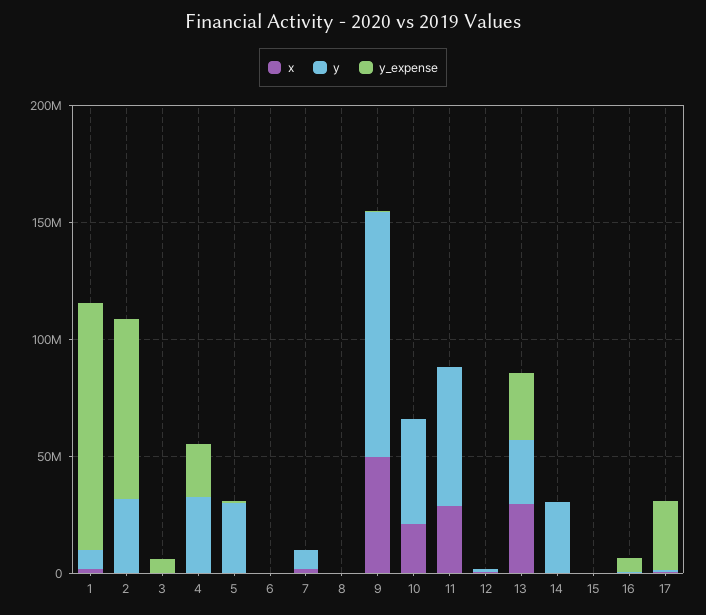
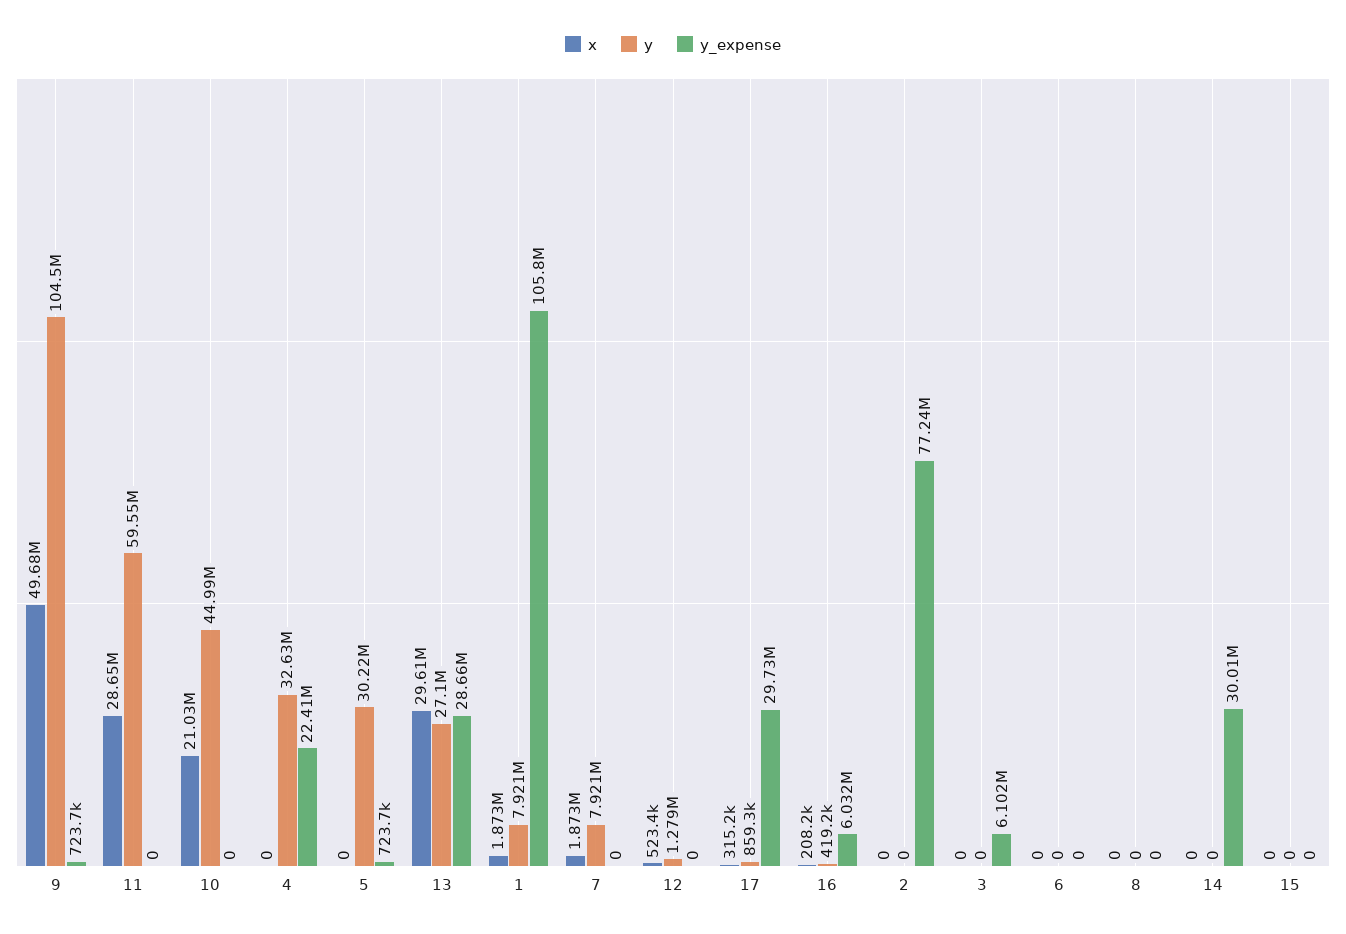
  {
    "x": {
      "1": 1873000,
      "2": 0,
      "3": 0,
      "4": 0,
      "5": 0,
      "6": 0,
      "7": 1873000,
      "8": 0,
      "9": 49680000,
      "10": 21030000,
      "11": 28650000,
      "12": 523400,
      "13": 29610000,
      "14": 0,
      "15": 0,
      "16": 208200,
      "17": 315200
    },
    "y": {
      "1": 7921000,
-     "2": 30000000,
+     "2": 0,
      "3": 0,
      "4": 32630000,
      "5": 30220000,
      "6": 0,
      "7": 7921000,
      "8": 0,
      "9": 104500000,
      "10": 44990000,
      "11": 59550000,
      "12": 1279000,
      "13": 27100000,
-     "14": 30000000,
+     "14": 0,
      "15": 0,
      "16": 419200,
      "17": 859300
    },
    "y_expense": {
      "1": 105800000,
      "2": 77240000,
      "3": 6102000,
      "4": 22410000,
      "5": 723700,
      "6": 0,
      "7": 0,
      "8": 0,
      "9": 723700,
      "10": 0,
      "11": 0,
      "12": 0,
      "13": 28660000,
-     "14": 0,
+     "14": 30010000,
      "15": 0,
      "16": 6032000,
      "17": 29730000
    }
  }

